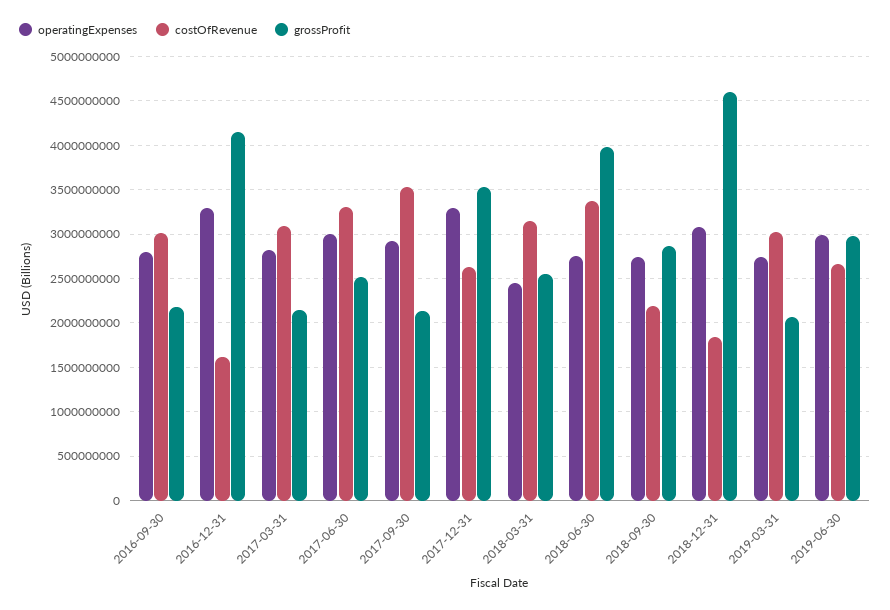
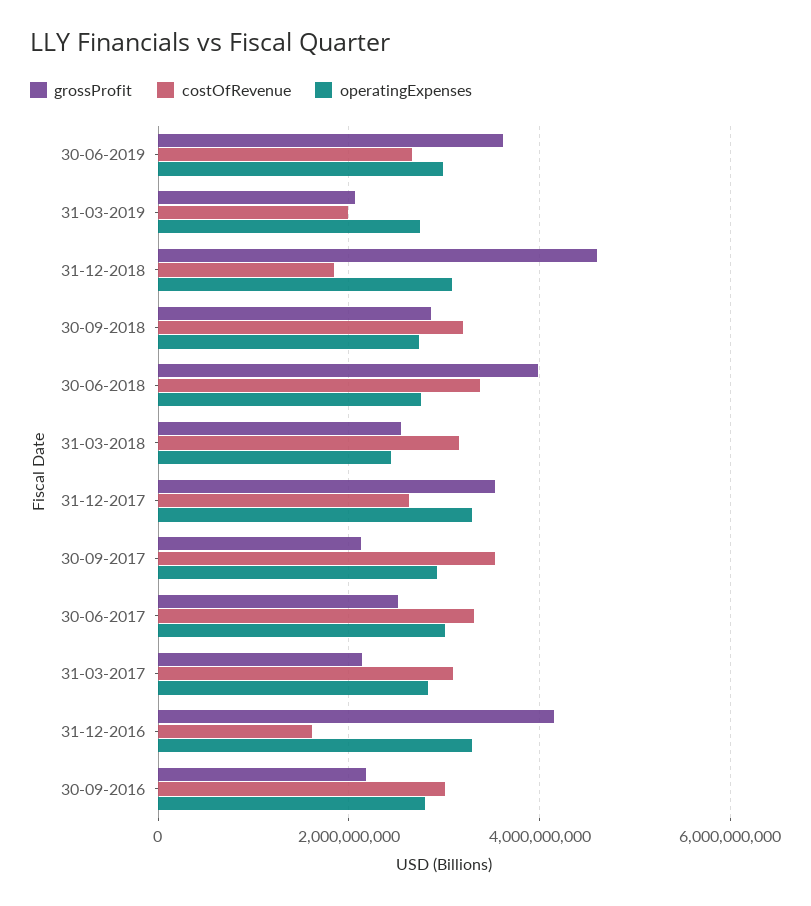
  {
    "operatingExpenses": {
      "2016-09-30": 2800000000,
      "2016-12-31": 3300000000,
      "2017-03-31": 2800000000,
      "2017-06-30": 3000000000,
      "2017-09-30": 2900000000,
      "2017-12-31": 3300000000,
      "2018-03-31": 2400000000,
      "2018-06-30": 2800000000,
      "2018-09-30": 2700000000,
      "2018-12-31": 3100000000,
      "2019-03-31": 2700000000,
      "2019-06-30": 3000000000
    },
    "costOfRevenue": {
      "2016-09-30": 3000000000,
      "2016-12-31": 1600000000,
      "2017-03-31": 3100000000,
      "2017-06-30": 3300000000,
      "2017-09-30": 3500000000,
      "2017-12-31": 2600000000,
      "2018-03-31": 3100000000,
      "2018-06-30": 3400000000,
-     "2018-09-30": 2200000000,
+     "2018-09-30": 3200000000,
      "2018-12-31": 1800000000,
-     "2019-03-31": 3000000000,
+     "2019-03-31": 2000000000,
      "2019-06-30": 2700000000
    },
    "grossProfit": {
      "2016-09-30": 2200000000,
      "2016-12-31": 4100000000,
      "2017-03-31": 2100000000,
      "2017-06-30": 2500000000,
      "2017-09-30": 2100000000,
      "2017-12-31": 3500000000,
      "2018-03-31": 2600000000,
      "2018-06-30": 4000000000,
      "2018-09-30": 2900000000,
      "2018-12-31": 4600000000,
      "2019-03-31": 2100000000,
-     "2019-06-30": 3000000000
+     "2019-06-30": 3600000000
    }
  }

